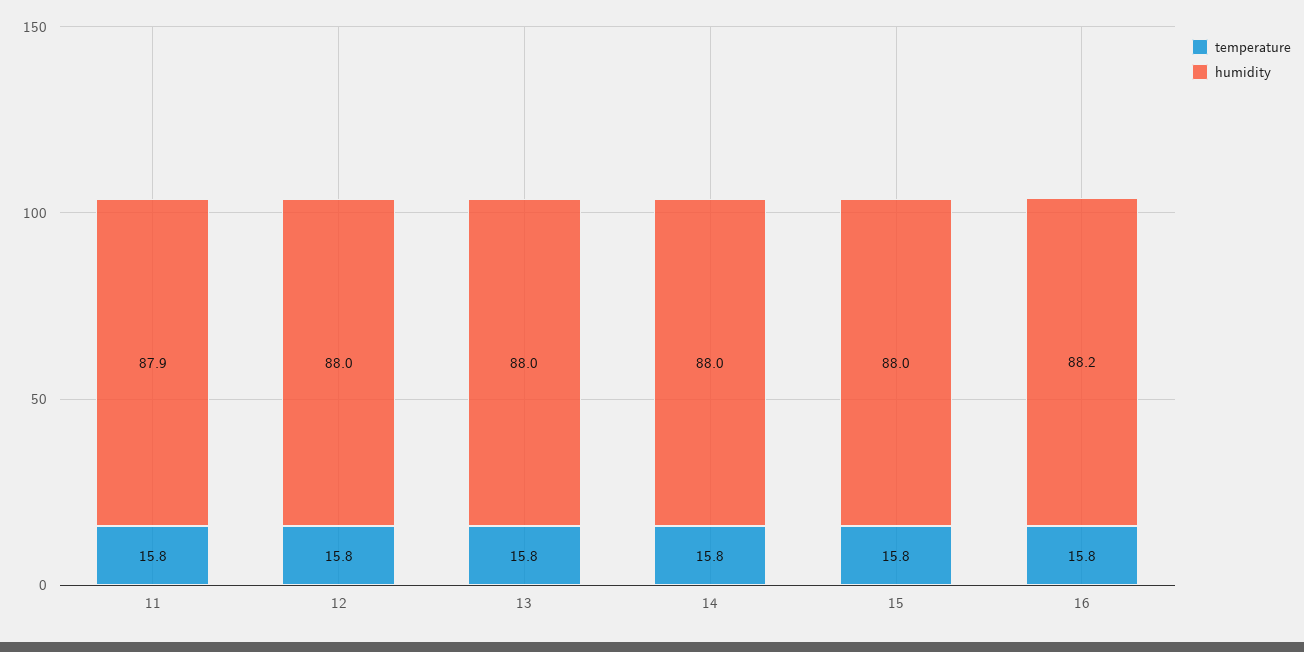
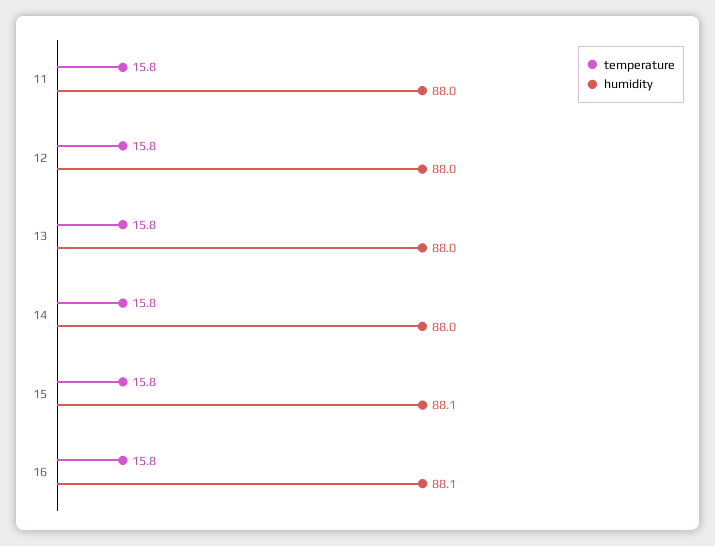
  {
    "temperature": {
      "11": 15.8,
      "12": 15.8,
      "13": 15.8,
      "14": 15.8,
      "15": 15.8,
      "16": 15.8
    },
    "humidity": {
-     "11": 87.9,
+     "11": 88,
      "12": 88,
      "13": 88,
      "14": 88,
-     "15": 88,
+     "15": 88.1,
-     "16": 88.2
+     "16": 88.1
    }
  }

